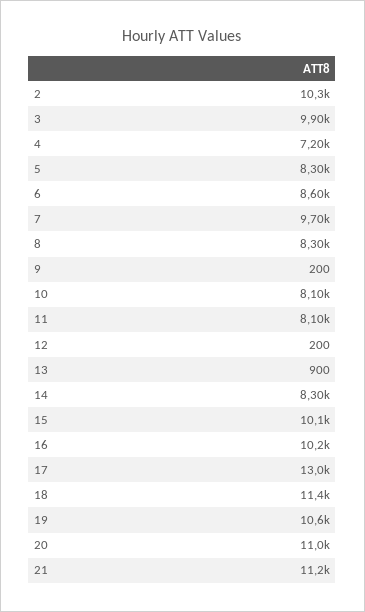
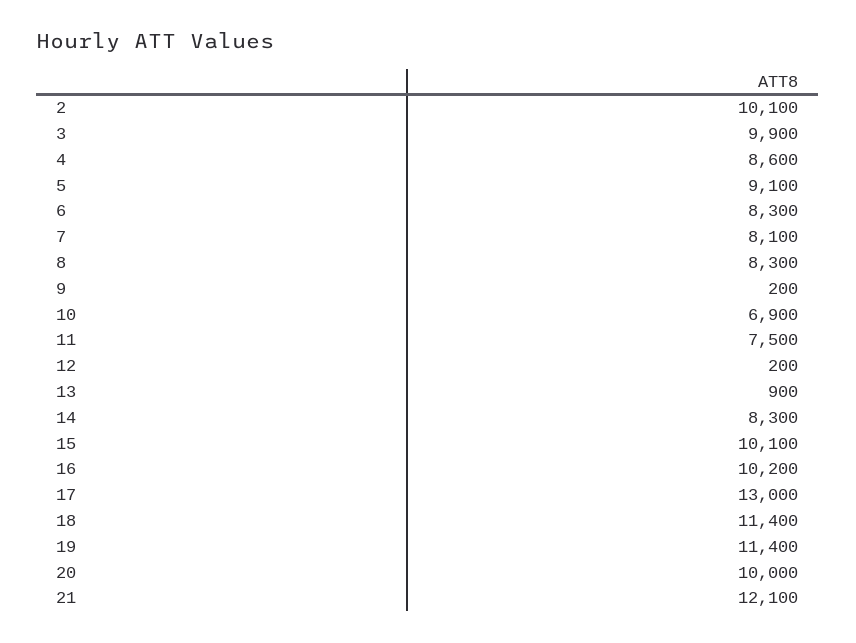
  {
-   "2": 10300,
+   "2": 10100,
    "3": 9900,
-   "4": 7200,
+   "4": 8600,
-   "5": 8300,
+   "5": 9100,
-   "6": 8600,
+   "6": 8300,
-   "7": 9700,
+   "7": 8100,
    "8": 8300,
    "9": 200,
-   "10": 8100,
+   "10": 6900,
-   "11": 8100,
+   "11": 7500,
    "12": 200,
    "13": 900,
    "14": 8300,
    "15": 10100,
    "16": 10200,
    "17": 13000,
    "18": 11400,
-   "19": 10600,
+   "19": 11400,
-   "20": 11000,
+   "20": 10000,
-   "21": 11200
+   "21": 12100
  }

